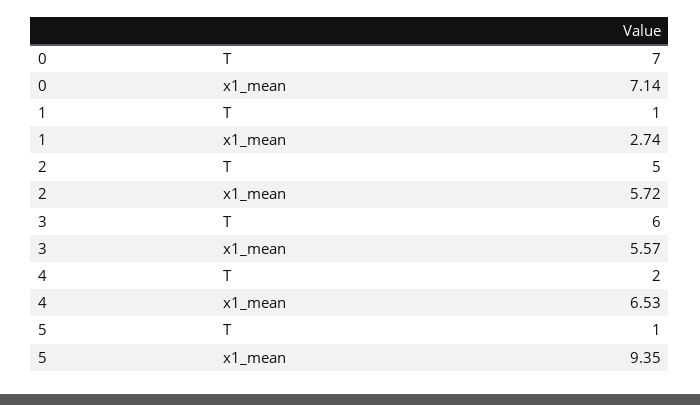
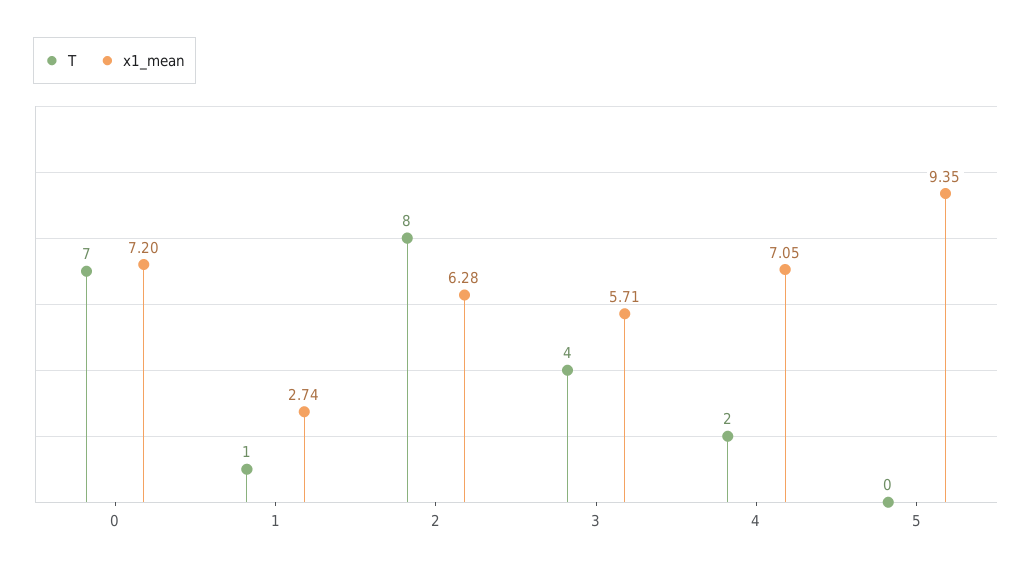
  {
    "T": {
      "0": 7,
      "1": 1,
-     "2": 5,
+     "2": 8,
-     "3": 6,
+     "3": 4,
      "4": 2,
-     "5": 1
+     "5": 0
    },
    "x1_mean": {
-     "0": 7.14,
+     "0": 7.2,
      "1": 2.74,
-     "2": 5.72,
+     "2": 6.28,
-     "3": 5.57,
+     "3": 5.71,
-     "4": 6.53,
+     "4": 7.05,
      "5": 9.35
    }
  }

